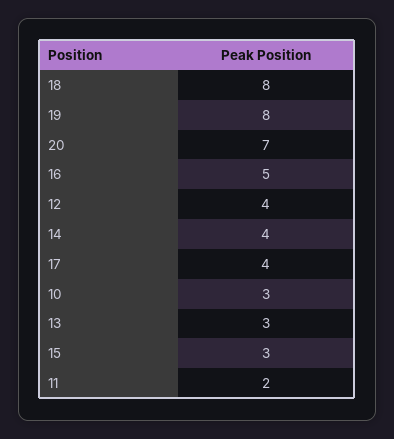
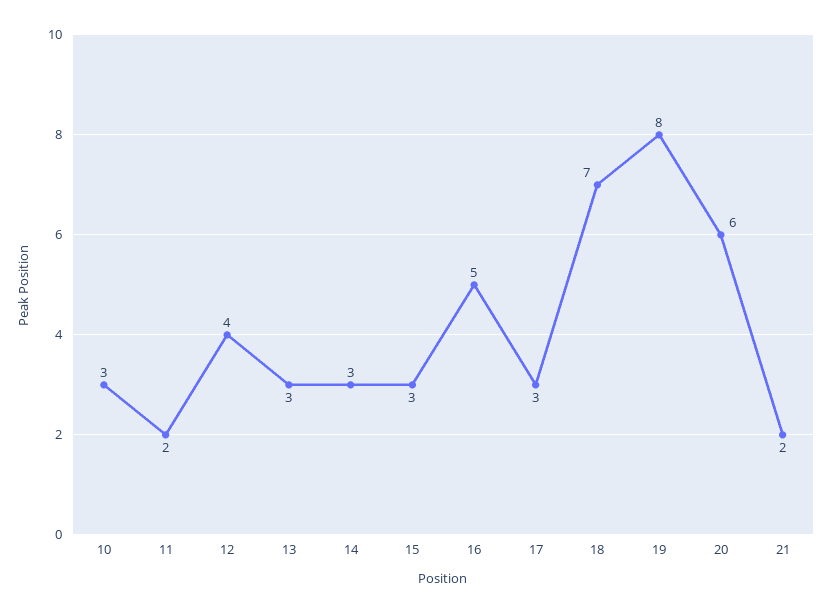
  {
-   "18": 8,
+   "18": 7,
    "19": 8,
-   "20": 7,
+   "20": 6,
    "16": 5,
    "12": 4,
-   "14": 4,
+   "14": 3,
-   "17": 4,
+   "17": 3,
    "10": 3,
    "13": 3,
    "15": 3,
-   "11": 2
+   "11": 2,
+   "21": 2
  }

